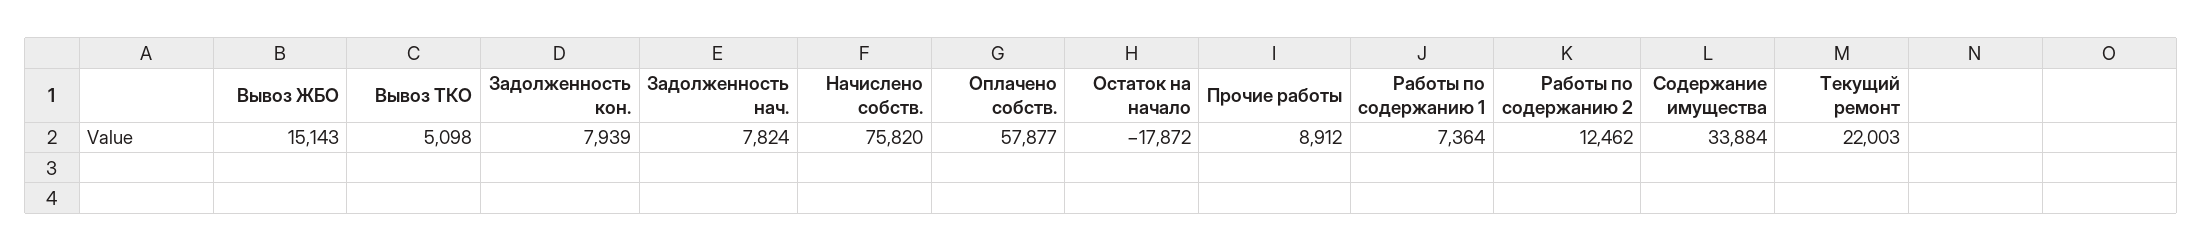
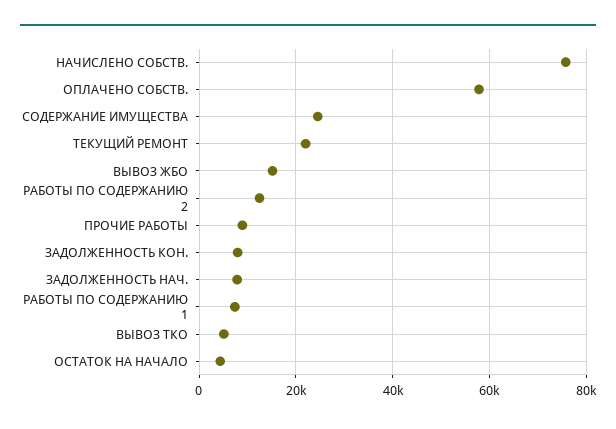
  {
    "Вывоз ЖБО": 15143,
    "Вывоз ТКО": 5098,
    "Задолженность кон.": 7939,
    "Задолженность нач.": 7824,
    "Начислено собств.": 75820,
    "Оплачено собств.": 57877,
-   "Остаток на начало": -17872,
+   "Остаток на начало": 4000,
    "Прочие работы": 8912,
    "Работы по содержанию 1": 7364,
    "Работы по содержанию 2": 12462,
-   "Содержание имущества": 33884,
+   "Содержание имущества": 24000,
    "Текущий ремонт": 22003
  }

